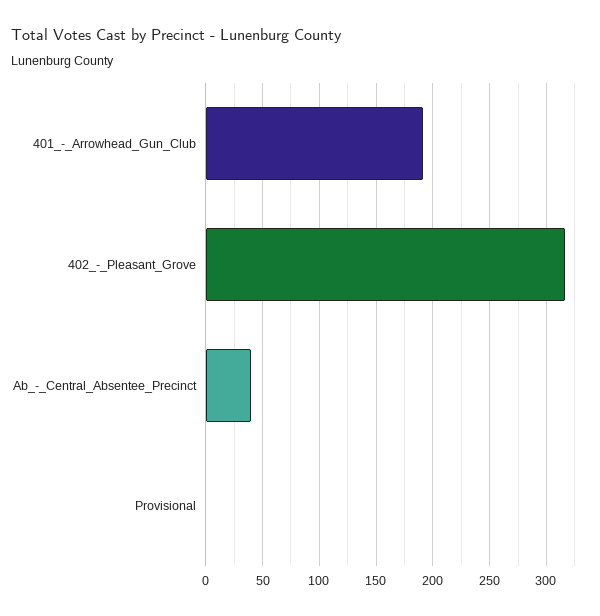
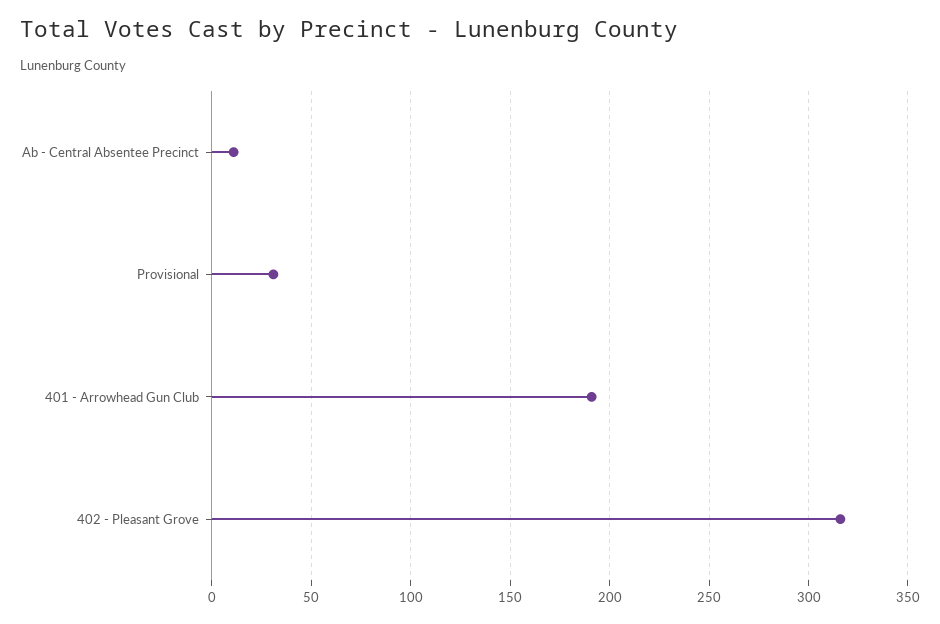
  {
    "401_-_Arrowhead_Gun_Club": 190,
    "402_-_Pleasant_Grove": 315,
-   "Ab_-_Central_Absentee_Precinct": 40,
+   "Ab_-_Central_Absentee_Precinct": 10,
-   "Provisional": 0
+   "Provisional": 30
  }

